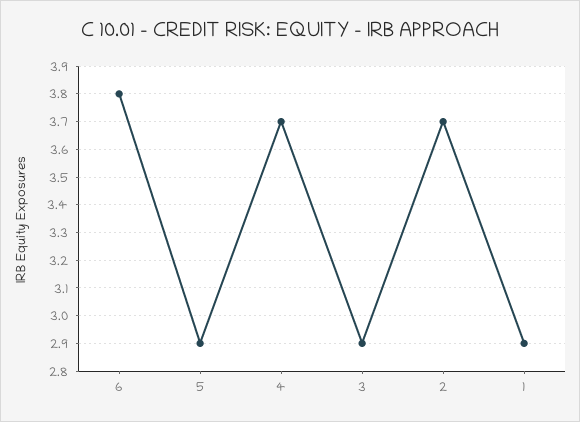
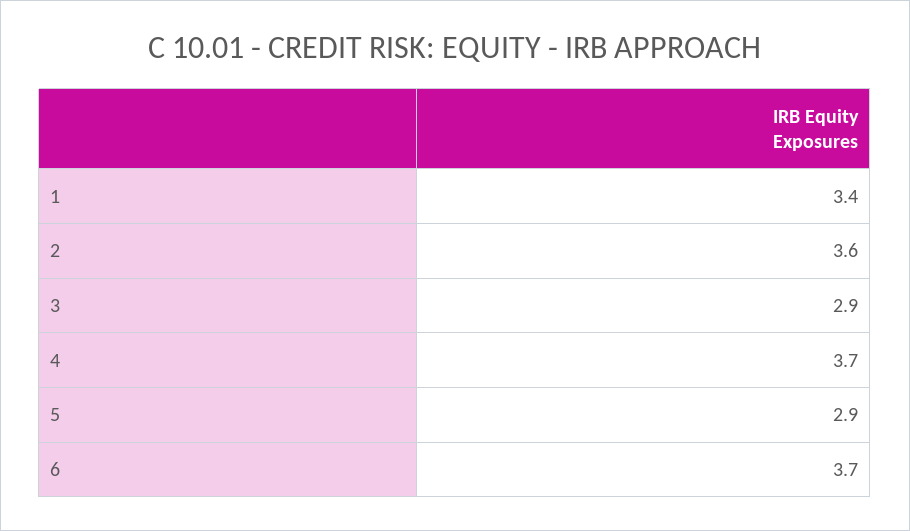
  {
-   "6": 3.8,
+   "6": 3.7,
    "5": 2.9,
    "4": 3.7,
    "3": 2.9,
-   "2": 3.7,
+   "2": 3.6,
-   "1": 2.9
+   "1": 3.4
  }

